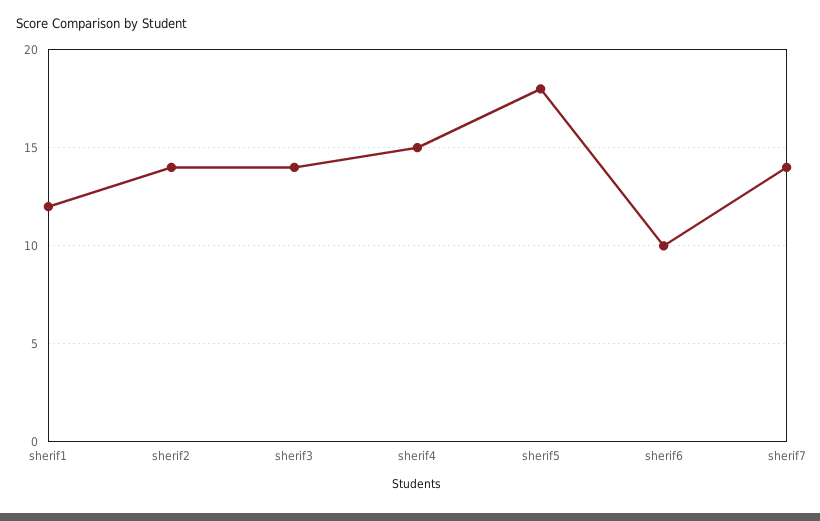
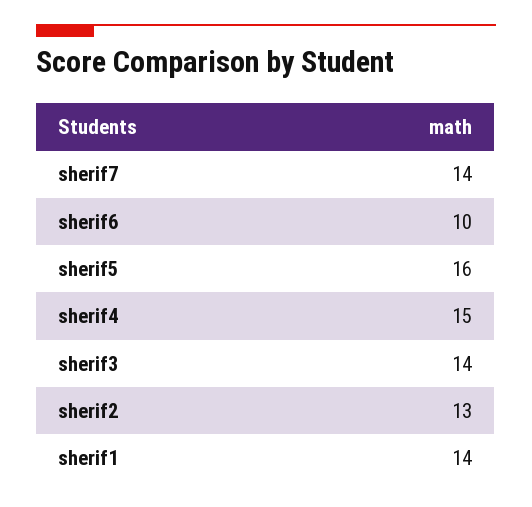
  {
-   "sherif1": 12,
+   "sherif1": 14,
-   "sherif2": 14,
+   "sherif2": 13,
    "sherif3": 14,
    "sherif4": 15,
-   "sherif5": 18,
+   "sherif5": 16,
    "sherif6": 10,
    "sherif7": 14
  }

